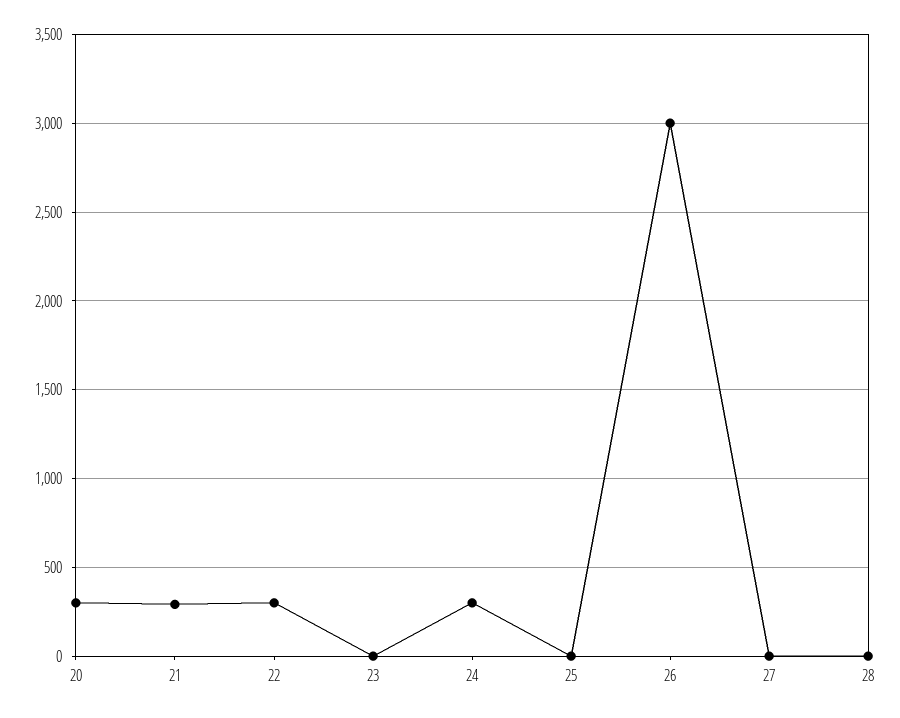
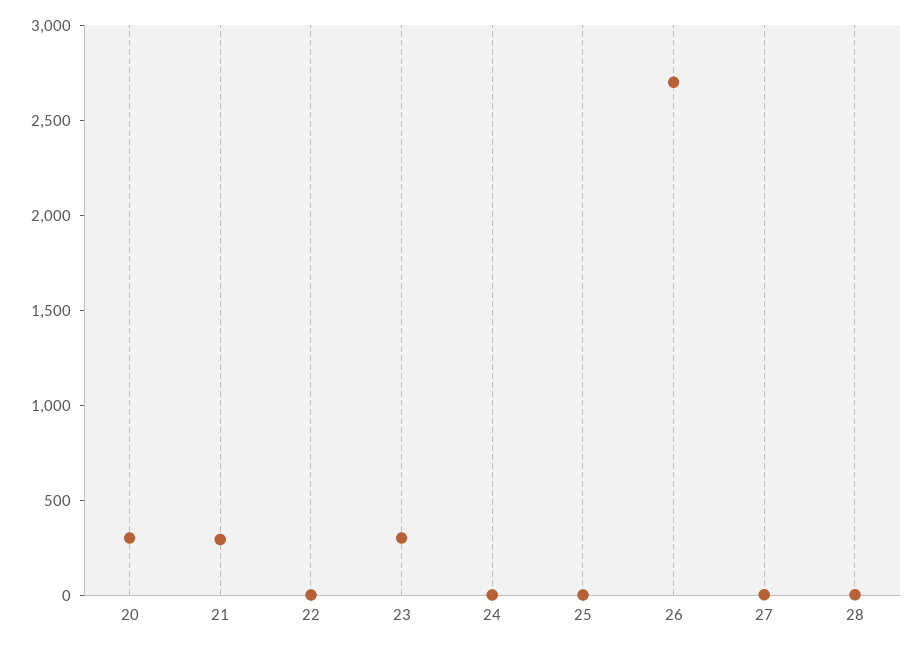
  {
    "20": 300,
    "21": 300,
-   "22": 300,
+   "22": 0,
-   "23": 0,
+   "23": 300,
-   "24": 300,
+   "24": 0,
    "25": 0,
-   "26": 3000,
+   "26": 2700,
    "27": 0,
    "28": 0
  }

